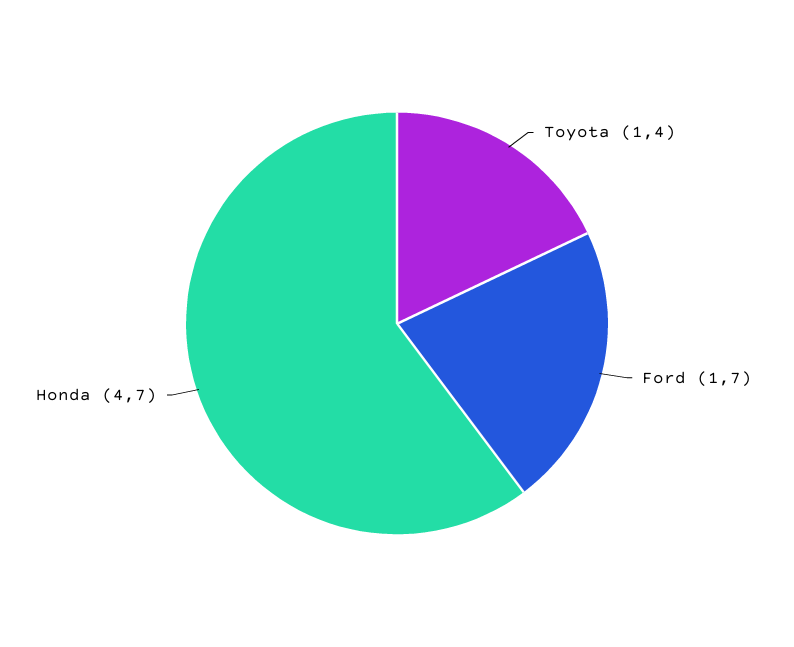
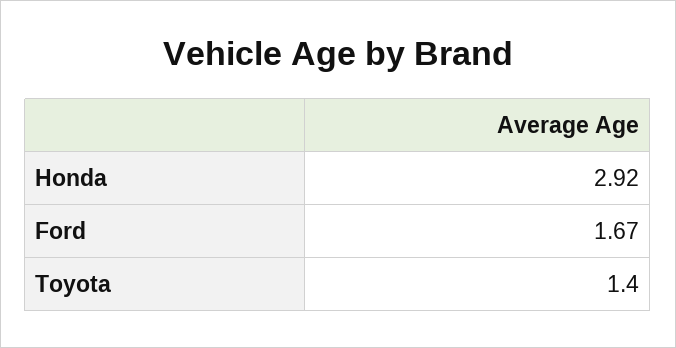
  {
    "Toyota": 1.4,
    "Ford": 1.67,
-   "Honda": 4.7
+   "Honda": 2.92
  }

